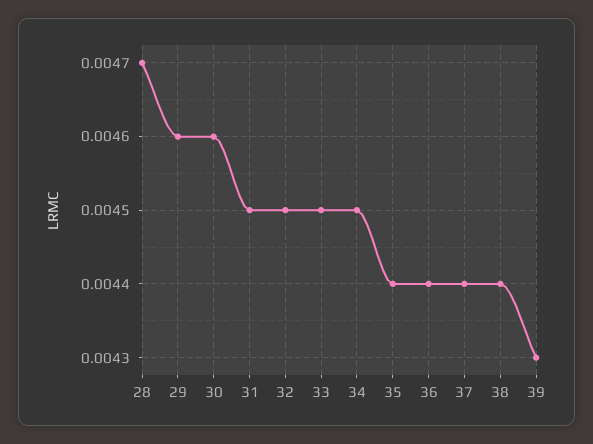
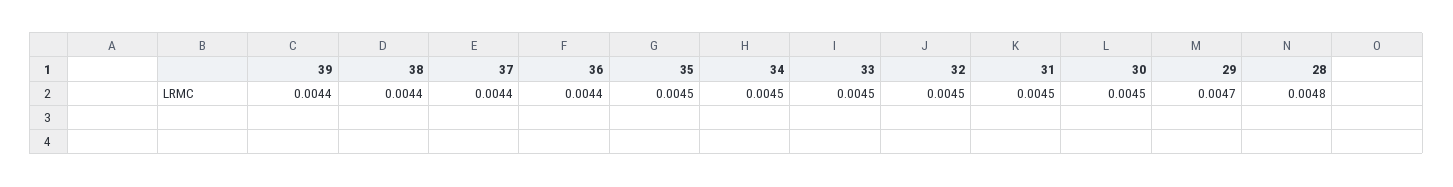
  {
-   "28": 0.0047,
+   "28": 0.0048,
-   "29": 0.0046,
+   "29": 0.0047,
-   "30": 0.0046,
+   "30": 0.0045,
    "31": 0.0045,
    "32": 0.0045,
    "33": 0.0045,
    "34": 0.0045,
-   "35": 0.0044,
+   "35": 0.0045,
    "36": 0.0044,
    "37": 0.0044,
    "38": 0.0044,
-   "39": 0.0043
+   "39": 0.0044
  }

